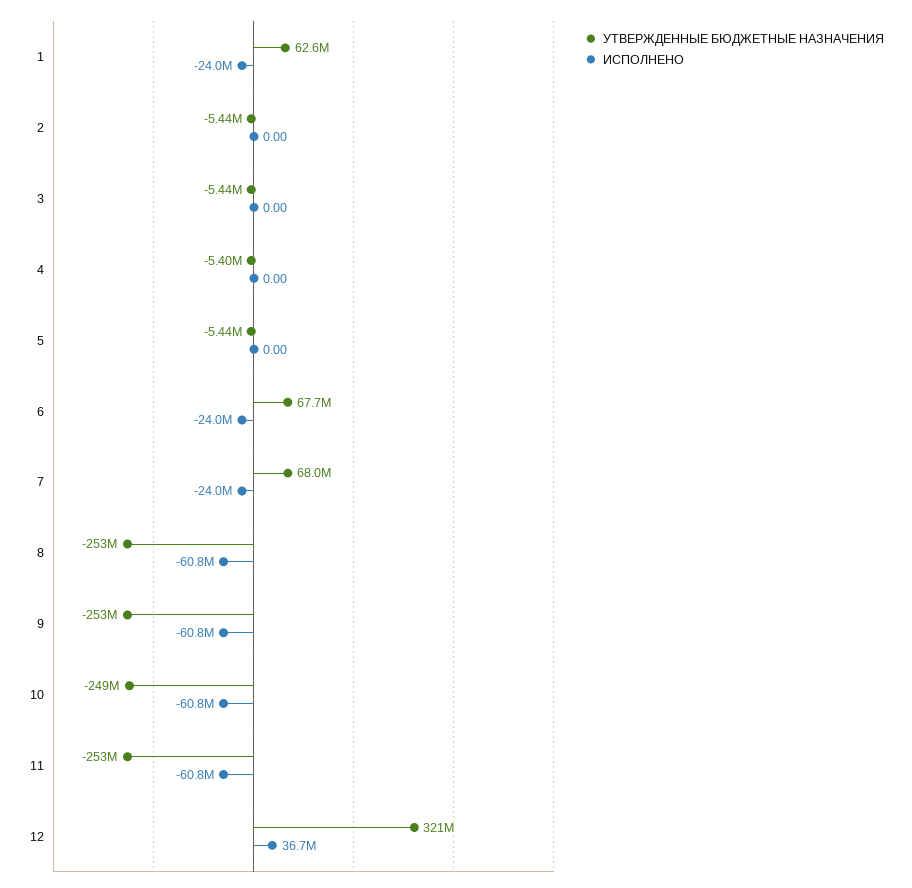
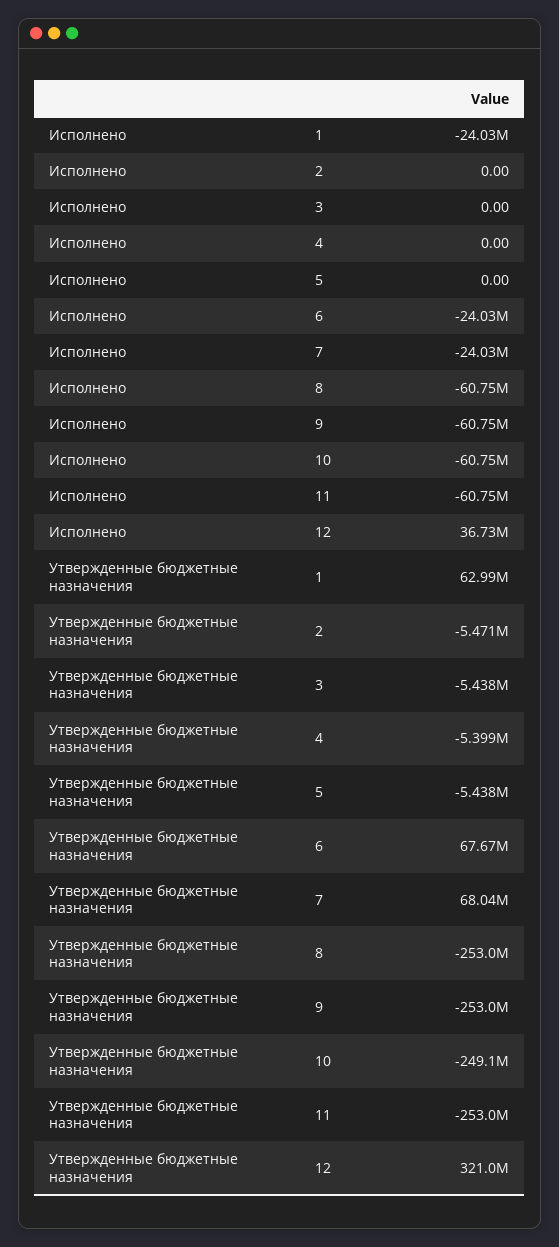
  {
    "УТВЕРЖДЕННЫЕ БЮДЖЕТНЫЕ НАЗНАЧЕНИЯ": {
-     "1": 62600000,
+     "1": 62990000,
-     "2": -5440000,
+     "2": -5471000,
      "3": -5438000,
      "4": -5399000,
      "5": -5438000,
      "6": 67670000,
      "7": 68040000,
      "8": -253000000,
      "9": -253000000,
      "10": -249100000,
      "11": -253000000,
      "12": 321000000
    },
    "ИСПОЛНЕНО": {
      "1": -24030000,
      "2": 0,
      "3": 0,
      "4": 0,
      "5": 0,
      "6": -24030000,
      "7": -24030000,
      "8": -60750000,
      "9": -60750000,
      "10": -60750000,
      "11": -60750000,
      "12": 36730000
    }
  }

